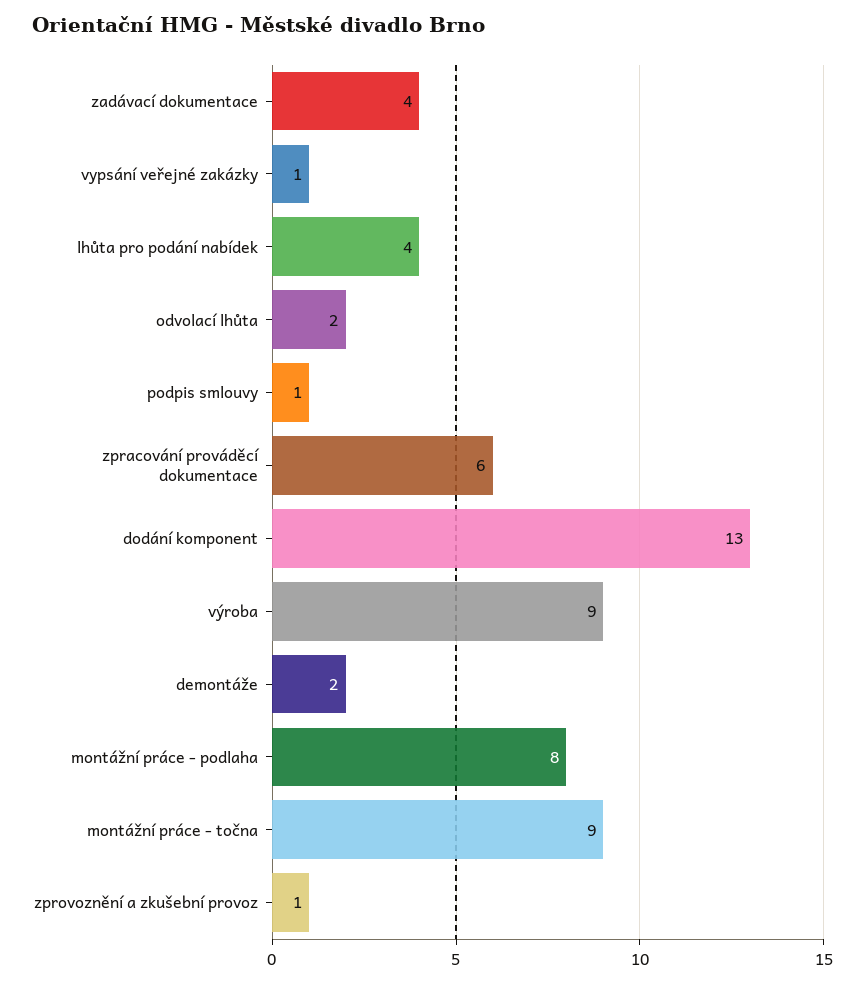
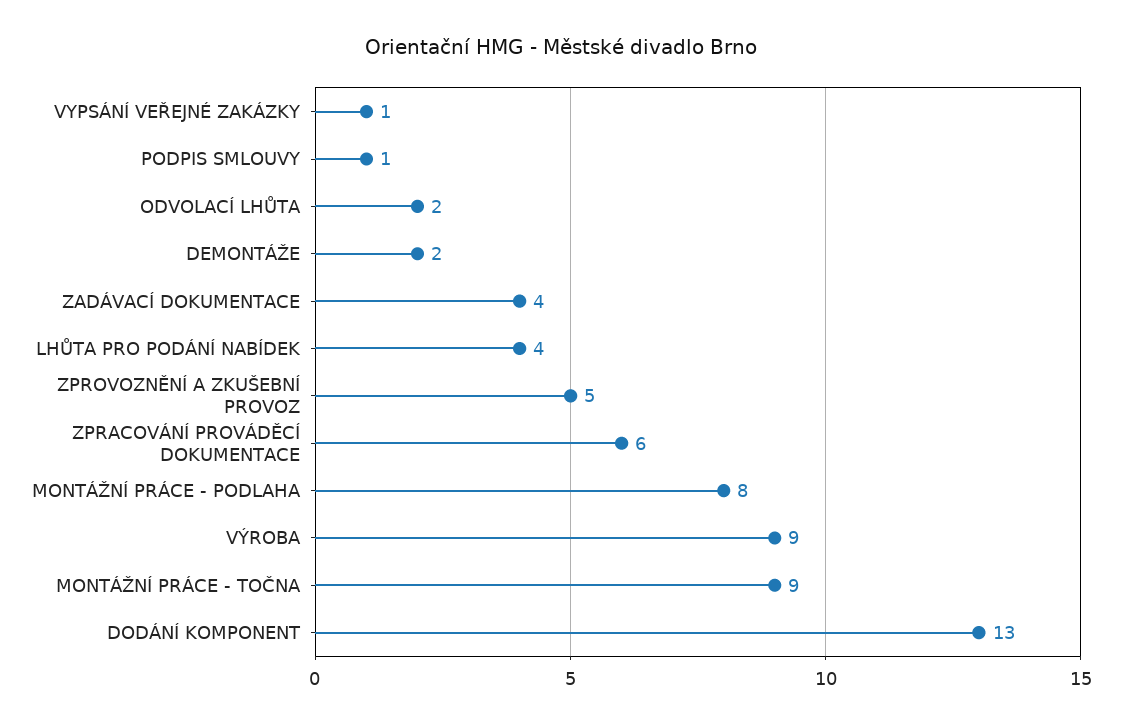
  {
    "zadávací dokumentace": 4,
    "vypsání veřejné zakázky": 1,
    "lhůta pro podání nabídek": 4,
    "odvolací lhůta": 2,
    "podpis smlouvy": 1,
    "zpracování prováděcí dokumentace": 6,
    "dodání komponent": 13,
    "výroba": 9,
    "demontáže": 2,
    "montážní práce - podlaha": 8,
    "montážní práce - točna": 9,
-   "zprovoznění a zkušební provoz": 1
+   "zprovoznění a zkušební provoz": 5
  }

